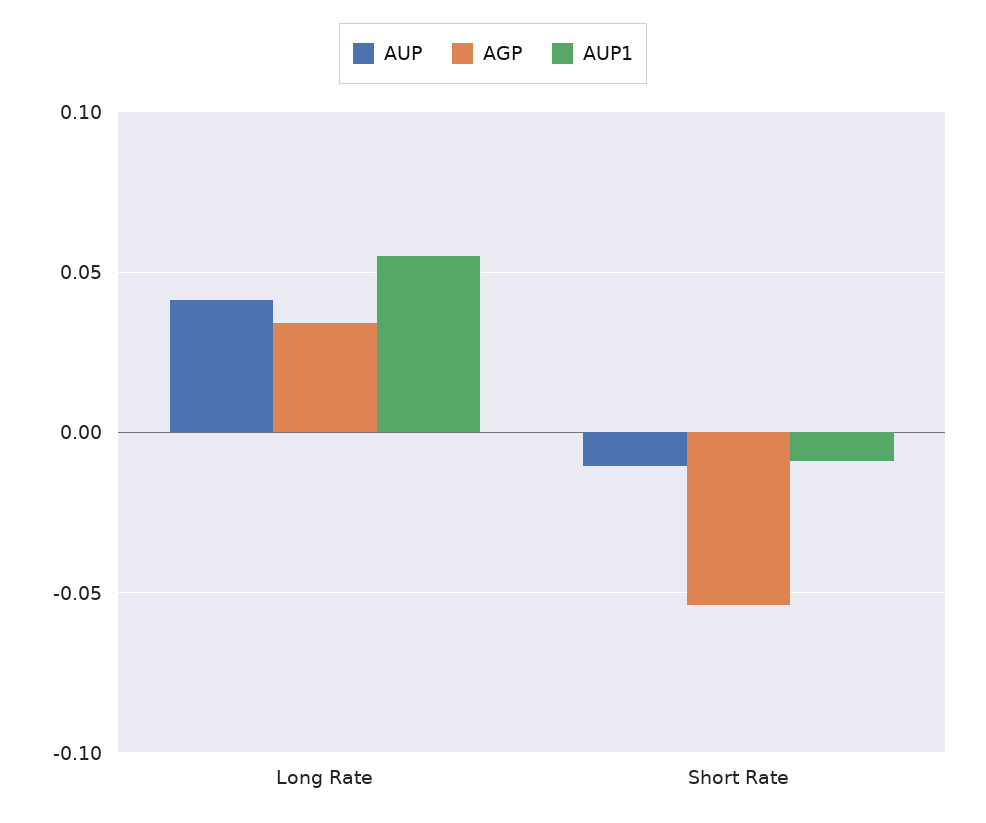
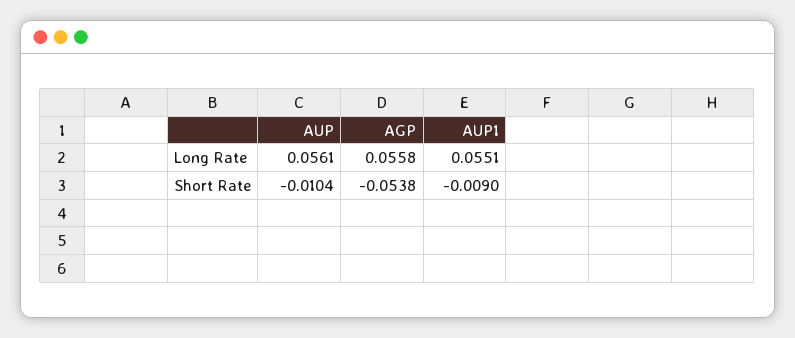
  {
    "AUP": {
-     "Long Rate": 0.04,
+     "Long Rate": 0.0561,
      "Short Rate": -0.0104
    },
    "AGP": {
-     "Long Rate": 0.035,
+     "Long Rate": 0.0558,
      "Short Rate": -0.0538
    },
    "AUP1": {
      "Long Rate": 0.0551,
      "Short Rate": -0.009
    }
  }

